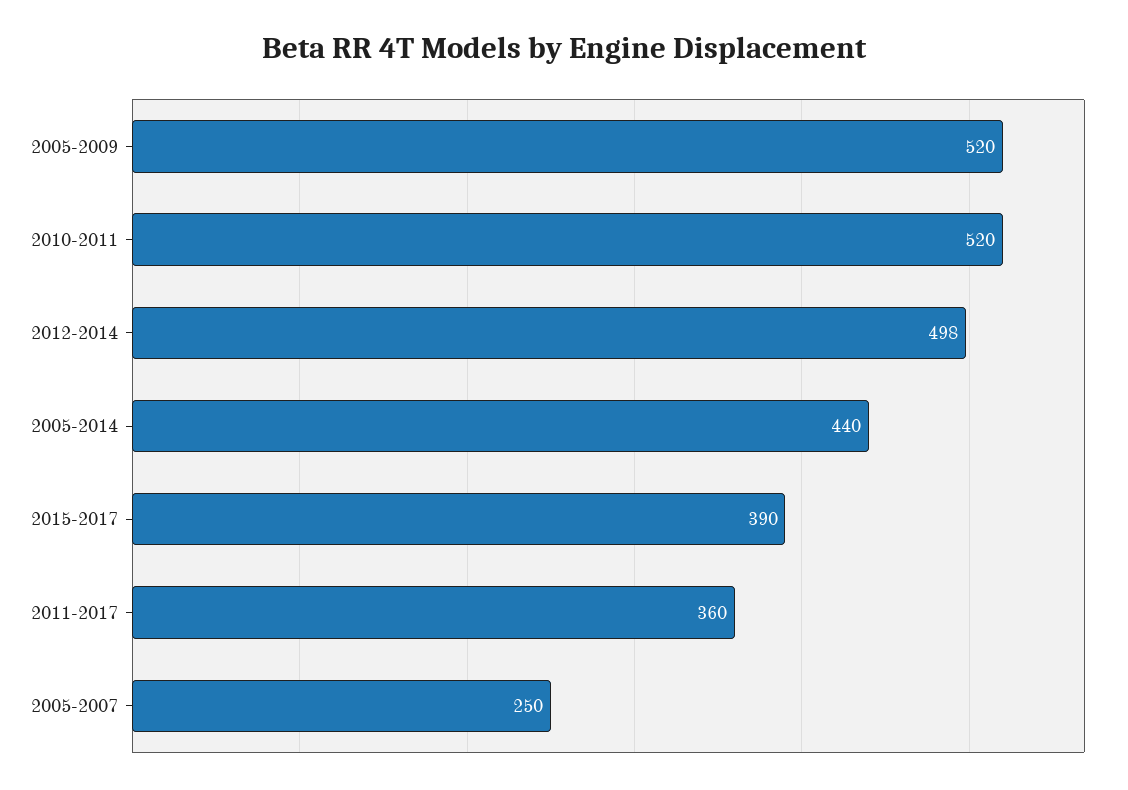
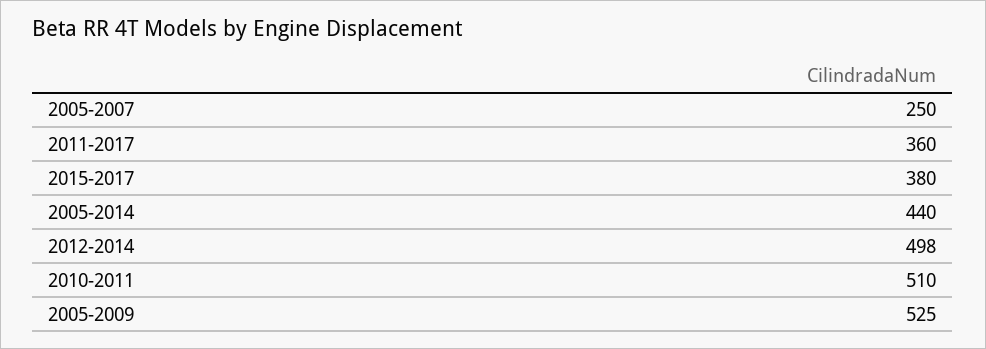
  {
-   "2005-2009": 520,
+   "2005-2009": 525,
-   "2010-2011": 520,
+   "2010-2011": 510,
    "2012-2014": 498,
    "2005-2014": 440,
-   "2015-2017": 390,
+   "2015-2017": 380,
    "2011-2017": 360,
    "2005-2007": 250
  }

